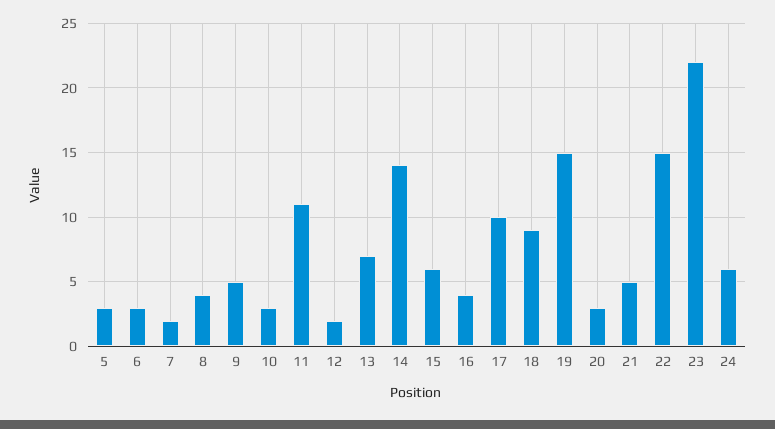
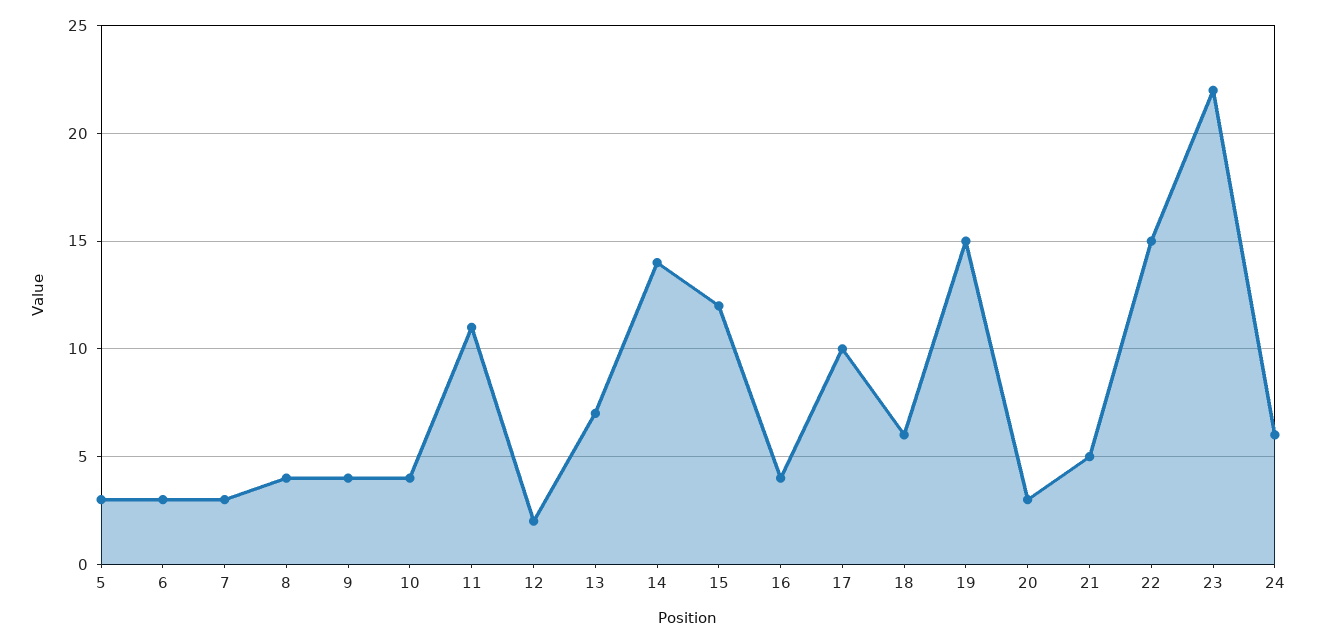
  {
    "5": 3,
    "6": 3,
-   "7": 2,
+   "7": 3,
    "8": 4,
-   "9": 5,
+   "9": 4,
-   "10": 3,
+   "10": 4,
    "11": 11,
    "12": 2,
    "13": 7,
    "14": 14,
-   "15": 6,
+   "15": 12,
    "16": 4,
    "17": 10,
-   "18": 9,
+   "18": 6,
    "19": 15,
    "20": 3,
    "21": 5,
    "22": 15,
    "23": 22,
    "24": 6
  }

